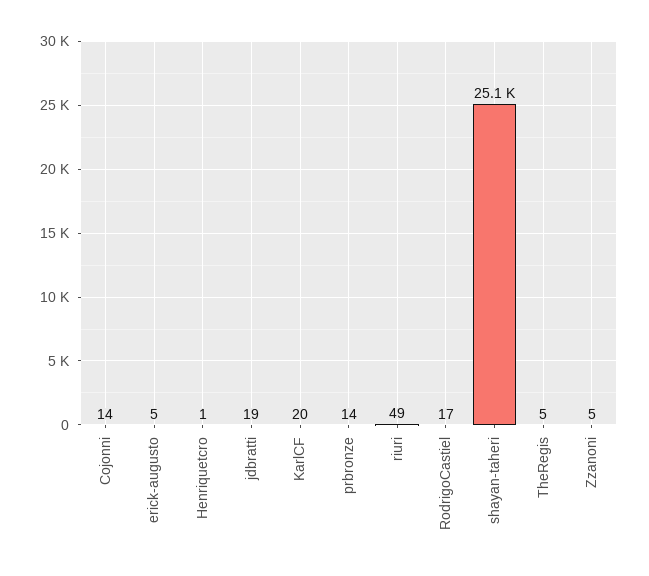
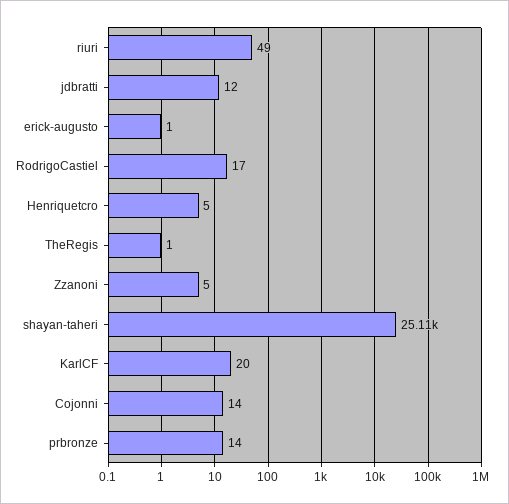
  {
    "Cojonni": 14,
-   "erick-augusto": 5,
+   "erick-augusto": 1,
-   "Henriquetcro": 1,
+   "Henriquetcro": 5,
-   "jdbratti": 19,
+   "jdbratti": 12,
    "KarlCF": 20,
    "prbronze": 14,
    "riuri": 49,
    "RodrigoCastiel": 17,
    "shayan-taheri": 25110,
-   "TheRegis": 5,
+   "TheRegis": 1,
    "Zzanoni": 5
  }

